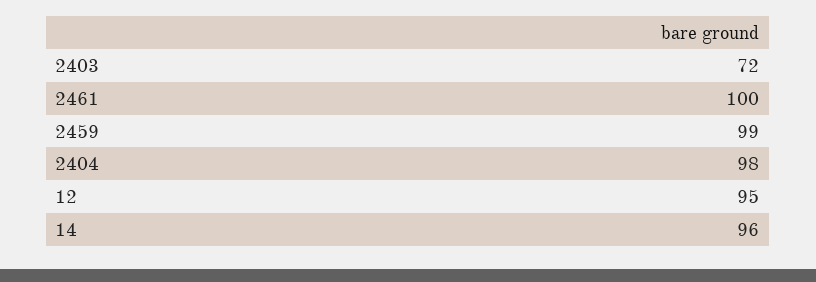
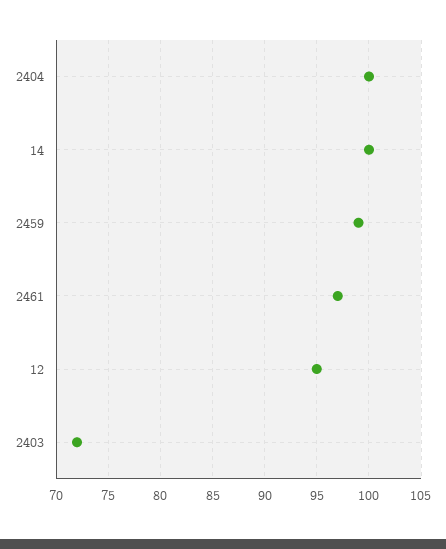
  {
    "2403": 72,
-   "2461": 100,
+   "2461": 97,
    "2459": 99,
-   "2404": 98,
+   "2404": 100,
    "12": 95,
-   "14": 96
+   "14": 100
  }

